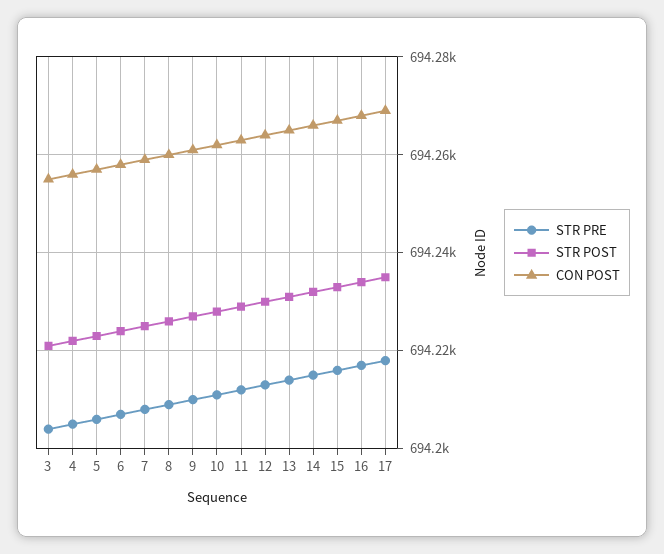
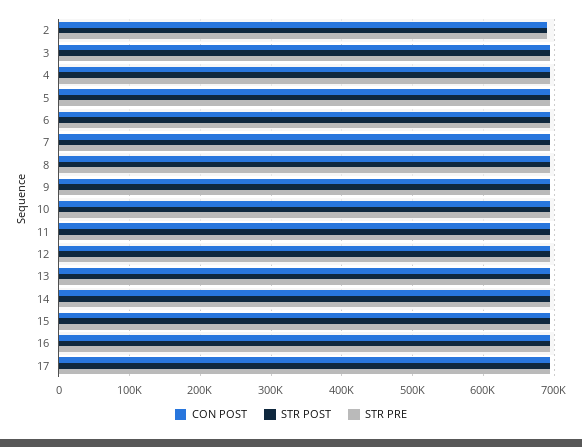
  {
    "STR PRE": {
      "3": 694205,
      "4": 694205,
      "5": 694205,
      "6": 694205,
      "7": 694210,
      "8": 694210,
      "9": 694210,
      "10": 694210,
      "11": 694210,
      "12": 694215,
      "13": 694215,
      "14": 694215,
      "15": 694215,
      "16": 694215,
-     "17": 694220
+     "17": 694220,
+     "2": 690000
    },
    "STR POST": {
      "3": 694220,
      "4": 694220,
      "5": 694225,
      "6": 694225,
      "7": 694225,
      "8": 694225,
      "9": 694225,
      "10": 694230,
      "11": 694230,
      "12": 694230,
      "13": 694230,
      "14": 694230,
      "15": 694235,
      "16": 694235,
-     "17": 694235
+     "17": 694235,
+     "2": 690000
    },
    "CON POST": {
      "3": 694255,
      "4": 694255,
      "5": 694255,
      "6": 694260,
      "7": 694260,
      "8": 694260,
      "9": 694260,
      "10": 694260,
      "11": 694265,
      "12": 694265,
      "13": 694265,
      "14": 694265,
      "15": 694265,
      "16": 694270,
-     "17": 694270
+     "17": 694270,
+     "2": 690000
    }
  }

